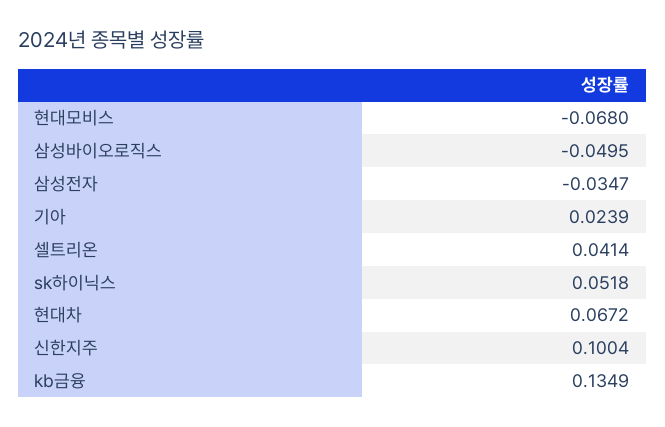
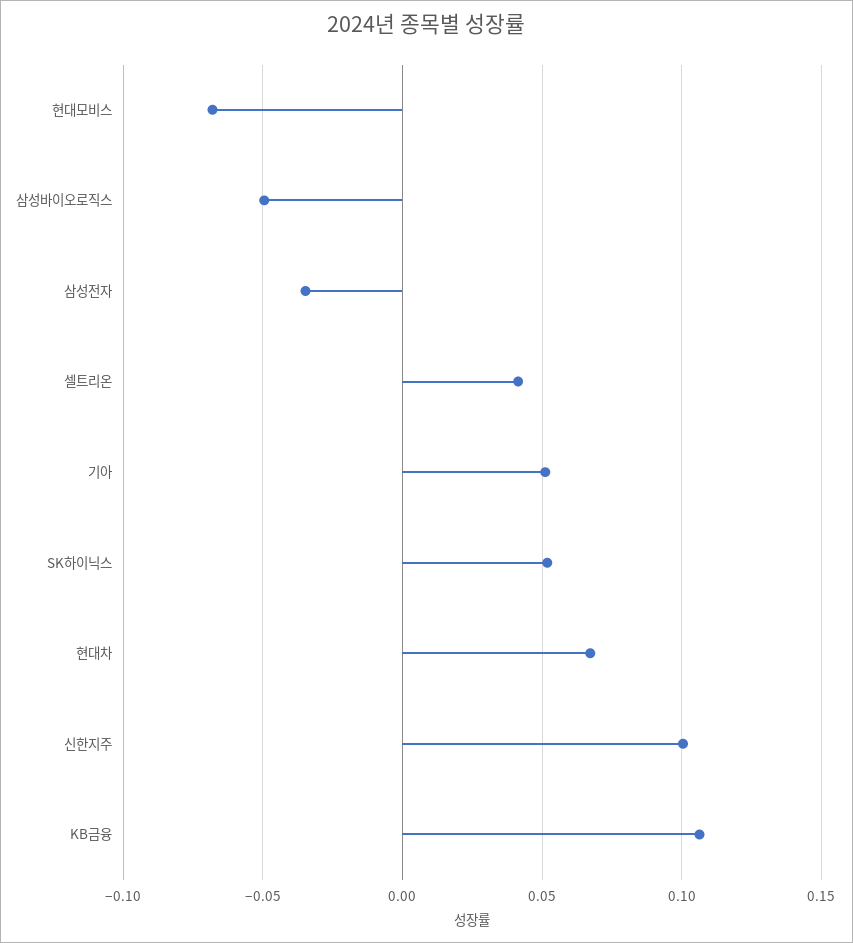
  {
    "현대모비스": -0.068,
    "삼성바이오로직스": -0.0495,
    "삼성전자": -0.0347,
-   "기아": 0.0239,
+   "기아": 0.05,
    "셀트리온": 0.0414,
    "sk하이닉스": 0.0518,
    "현대차": 0.0672,
    "신한지주": 0.1004,
-   "kb금융": 0.1349
+   "kb금융": 0.105
  }

